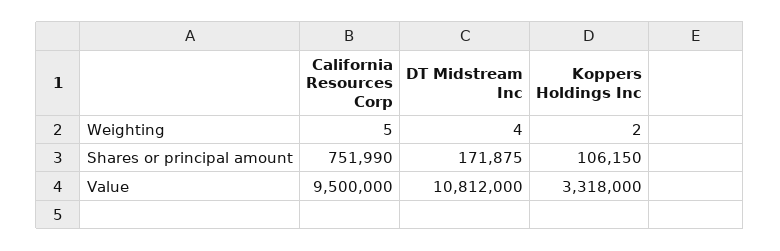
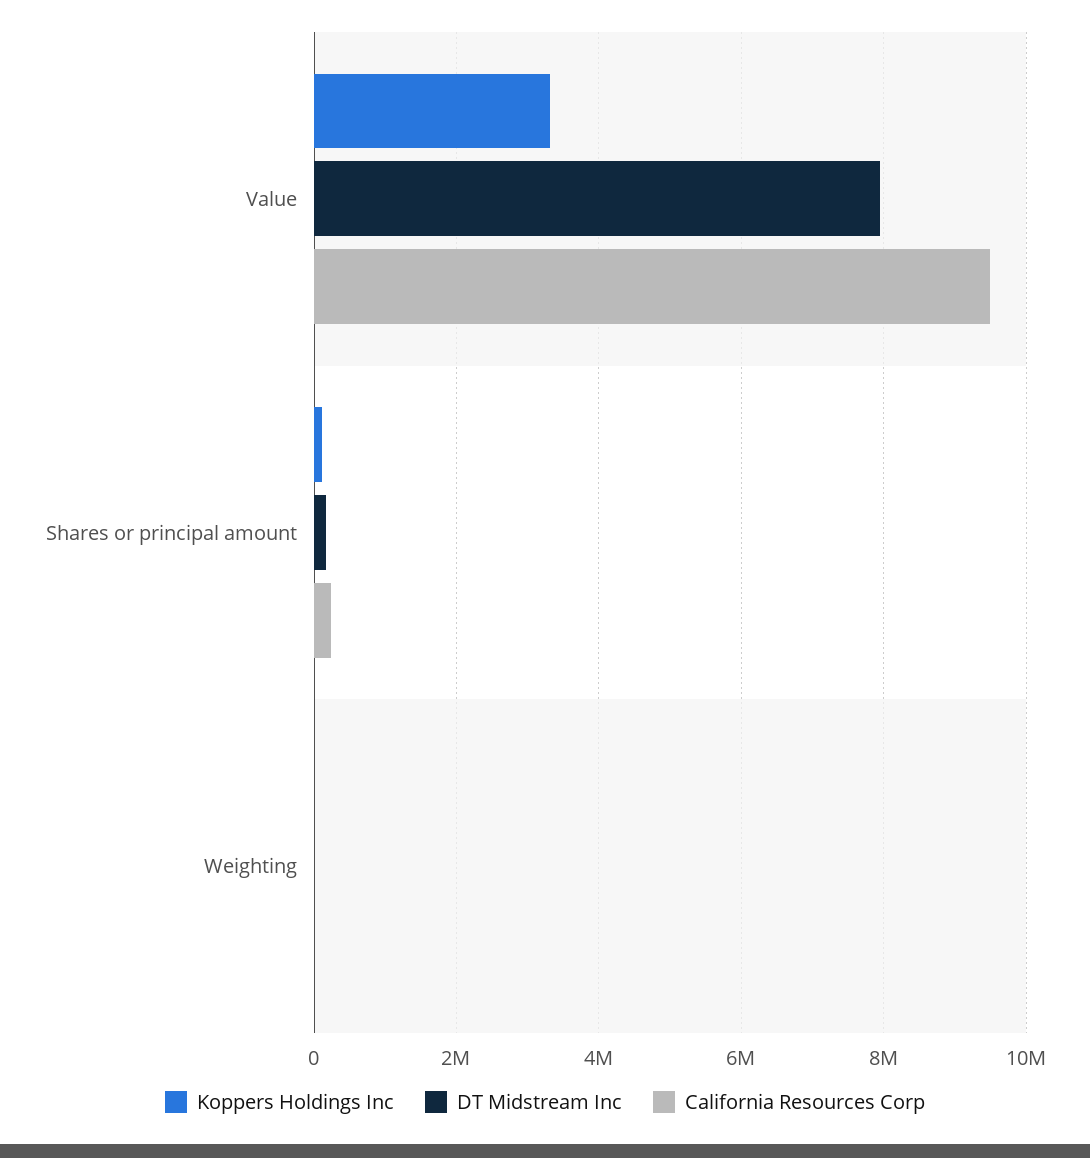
  {
    "California Resources Corp": {
      "Weighting": 5,
-     "Shares or principal amount": 751990,
+     "Shares or principal amount": 200000,
      "Value": 9500000
    },
    "DT Midstream Inc": {
      "Weighting": 4,
      "Shares or principal amount": 171875,
-     "Value": 10812000
+     "Value": 8000000
    },
    "Koppers Holdings Inc": {
      "Weighting": 2,
      "Shares or principal amount": 106150,
      "Value": 3318000
    }
  }

